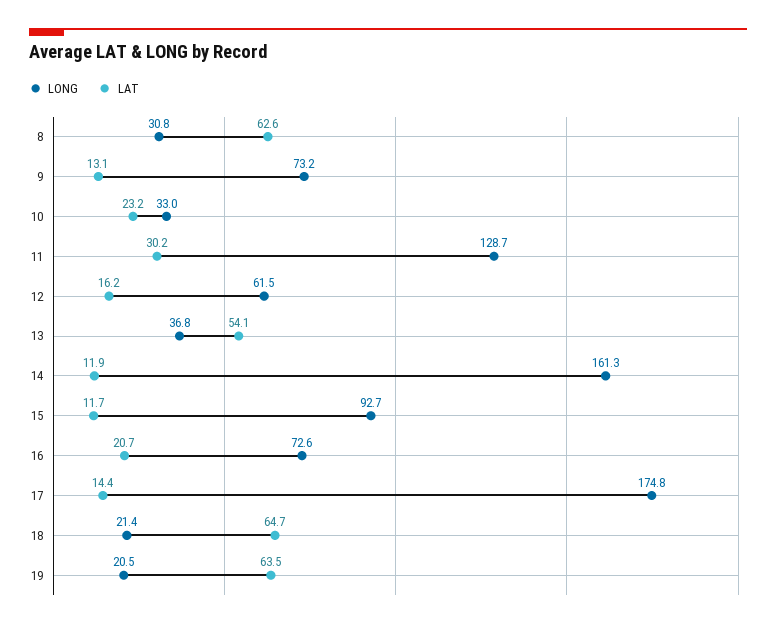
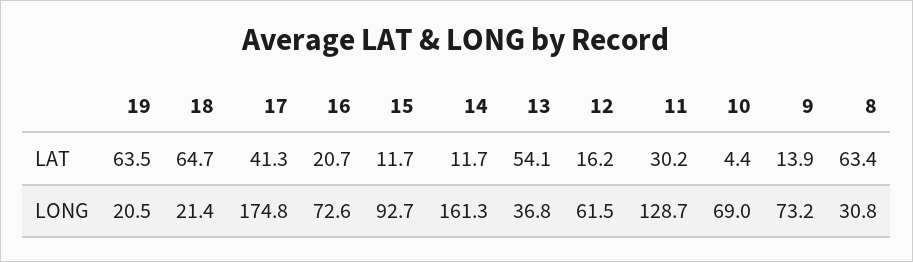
  {
    "LONG": {
      "8": 30.8,
      "9": 73.2,
-     "10": 33,
+     "10": 69,
      "11": 128.7,
      "12": 61.5,
      "13": 36.8,
      "14": 161.3,
      "15": 92.7,
      "16": 72.6,
      "17": 174.8,
      "18": 21.4,
      "19": 20.5
    },
    "LAT": {
-     "8": 62.6,
+     "8": 63.4,
-     "9": 13.1,
+     "9": 13.9,
-     "10": 23.2,
+     "10": 4.4,
      "11": 30.2,
      "12": 16.2,
      "13": 54.1,
-     "14": 11.9,
+     "14": 11.7,
      "15": 11.7,
      "16": 20.7,
-     "17": 14.4,
+     "17": 41.3,
      "18": 64.7,
      "19": 63.5
    }
  }

